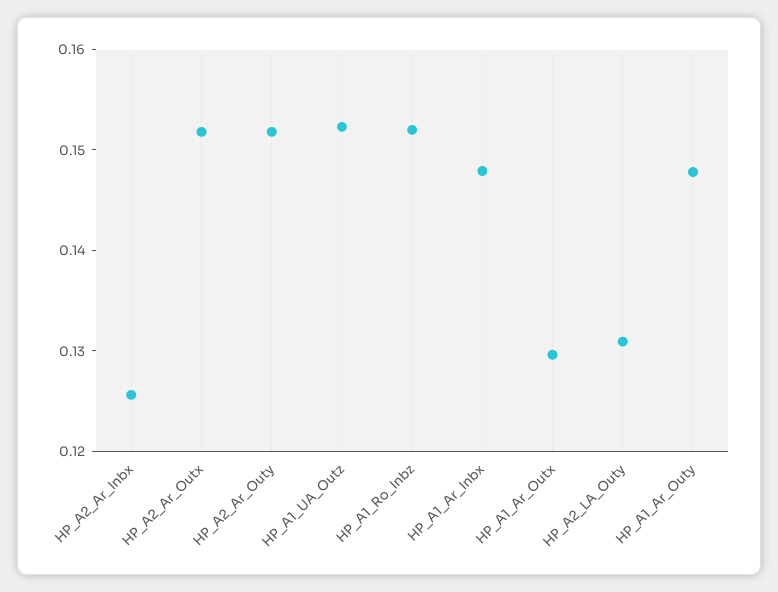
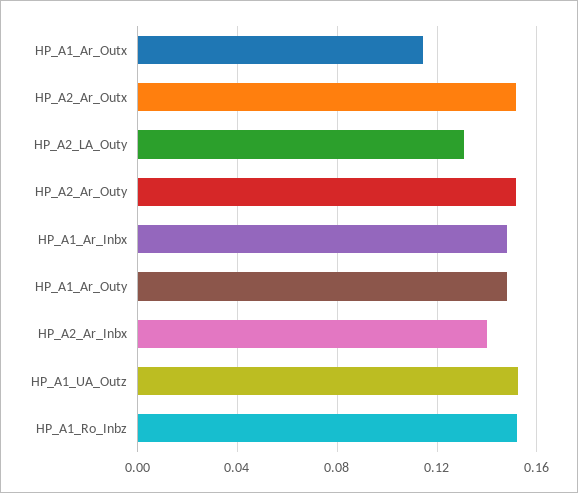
  {
-   "HP_A2_Ar_Inbx": 0.126,
+   "HP_A2_Ar_Inbx": 0.14,
    "HP_A2_Ar_Outx": 0.152,
    "HP_A2_Ar_Outy": 0.152,
    "HP_A1_UA_Outz": 0.152,
    "HP_A1_Ro_Inbz": 0.152,
    "HP_A1_Ar_Inbx": 0.148,
-   "HP_A1_Ar_Outx": 0.13,
+   "HP_A1_Ar_Outx": 0.115,
    "HP_A2_LA_Outy": 0.13,
    "HP_A1_Ar_Outy": 0.148
  }

